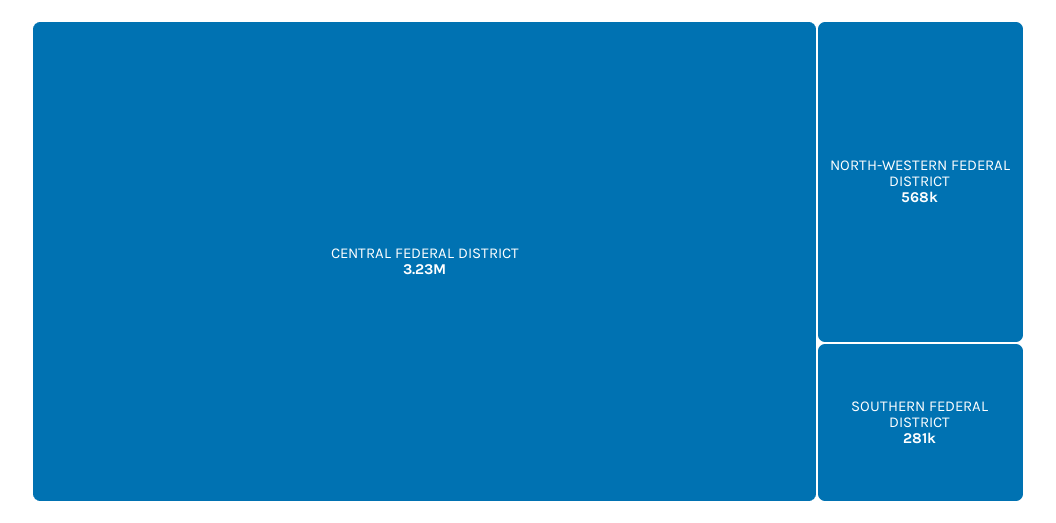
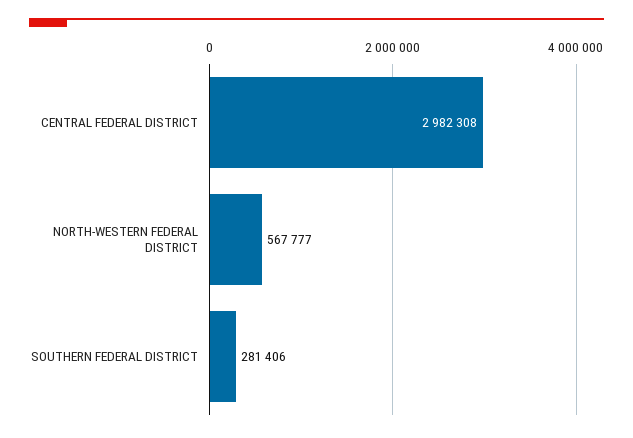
  {
-   "CENTRAL FEDERAL DISTRICT": 3230000,
+   "CENTRAL FEDERAL DISTRICT": 2982308,
    "NORTH-WESTERN FEDERAL DISTRICT": 567777,
    "SOUTHERN FEDERAL DISTRICT": 281406
  }

